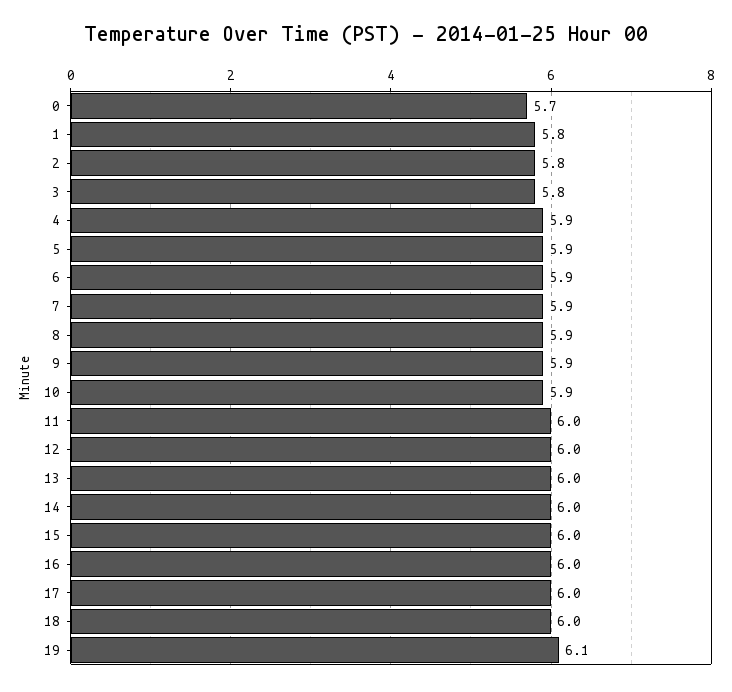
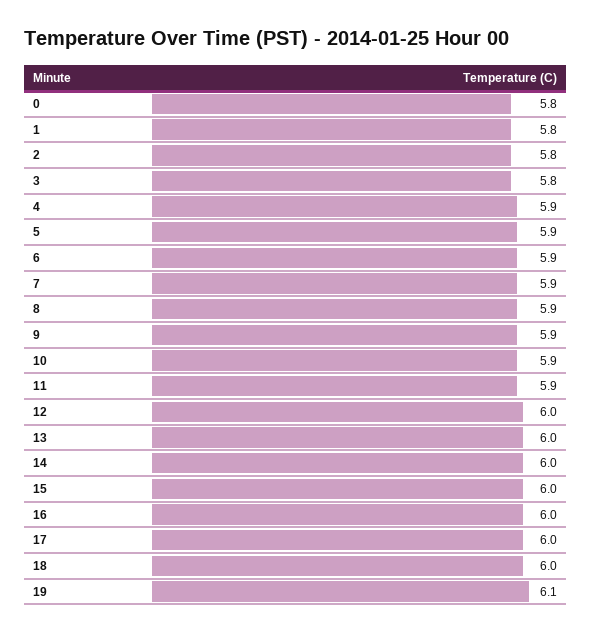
  {
-   "0": 5.7,
+   "0": 5.8,
    "1": 5.8,
    "2": 5.8,
    "3": 5.8,
    "4": 5.9,
    "5": 5.9,
    "6": 5.9,
    "7": 5.9,
    "8": 5.9,
    "9": 5.9,
    "10": 5.9,
-   "11": 6,
+   "11": 5.9,
    "12": 6,
    "13": 6,
    "14": 6,
    "15": 6,
    "16": 6,
    "17": 6,
    "18": 6,
    "19": 6.1
  }

